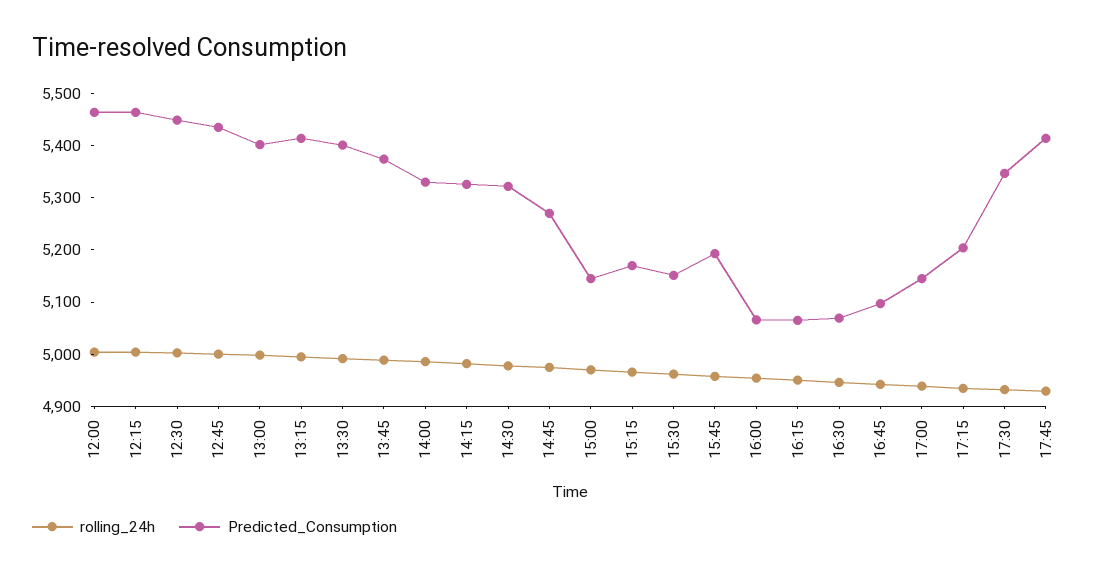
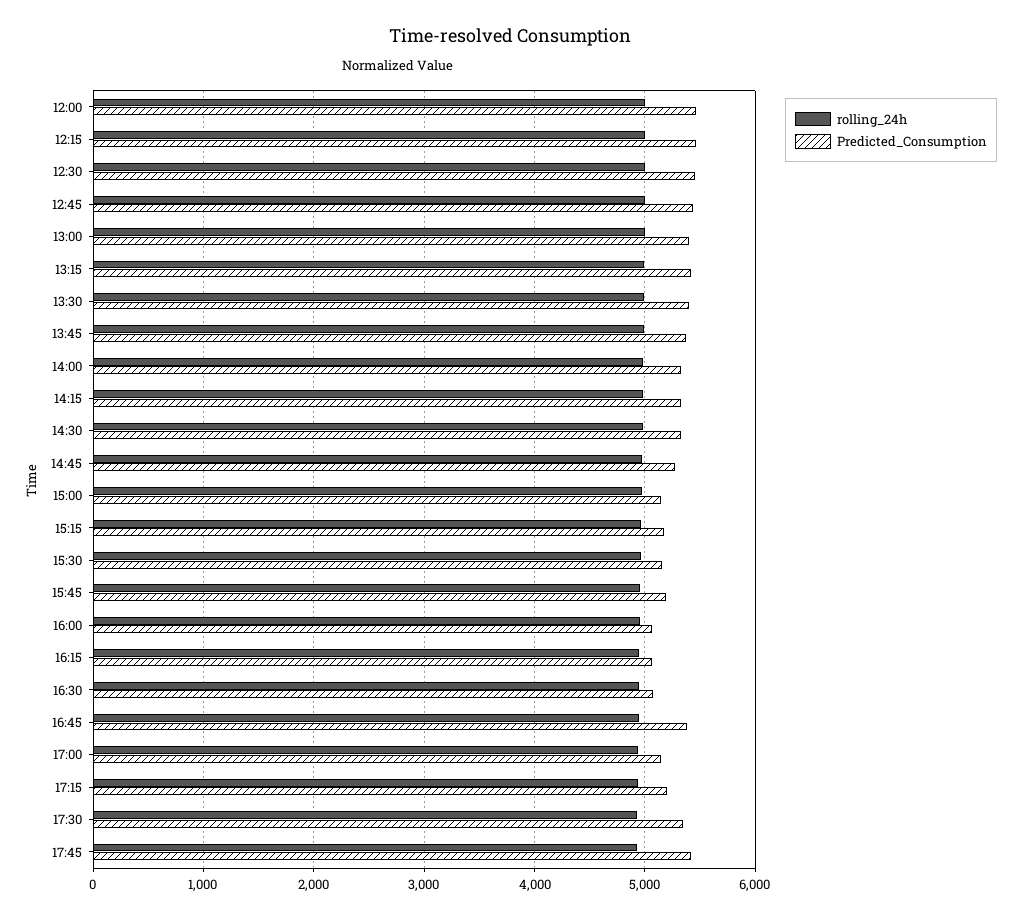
  {
    "rolling_24h": {
      "12:00": 5000,
      "12:15": 5000,
      "12:30": 5000,
      "12:45": 5000,
      "13:00": 5000,
      "13:15": 5000,
      "13:30": 5000,
      "13:45": 4980,
      "14:00": 4980,
      "14:15": 4980,
      "14:30": 4980,
      "14:45": 4980,
      "15:00": 4980,
      "15:15": 4960,
      "15:30": 4960,
      "15:45": 4960,
      "16:00": 4960,
      "16:15": 4960,
      "16:30": 4940,
      "16:45": 4940,
      "17:00": 4940,
      "17:15": 4940,
      "17:30": 4940,
      "17:45": 4920
    },
    "Predicted_Consumption": {
      "12:00": 5460,
      "12:15": 5460,
      "12:30": 5440,
      "12:45": 5440,
      "13:00": 5400,
      "13:15": 5420,
      "13:30": 5400,
      "13:45": 5380,
      "14:00": 5340,
      "14:15": 5320,
      "14:30": 5320,
      "14:45": 5280,
      "15:00": 5140,
      "15:15": 5180,
      "15:30": 5160,
      "15:45": 5200,
      "16:00": 5060,
      "16:15": 5060,
      "16:30": 5060,
-     "16:45": 5100,
+     "16:45": 5400,
      "17:00": 5140,
      "17:15": 5200,
      "17:30": 5340,
      "17:45": 5420
    }
  }

